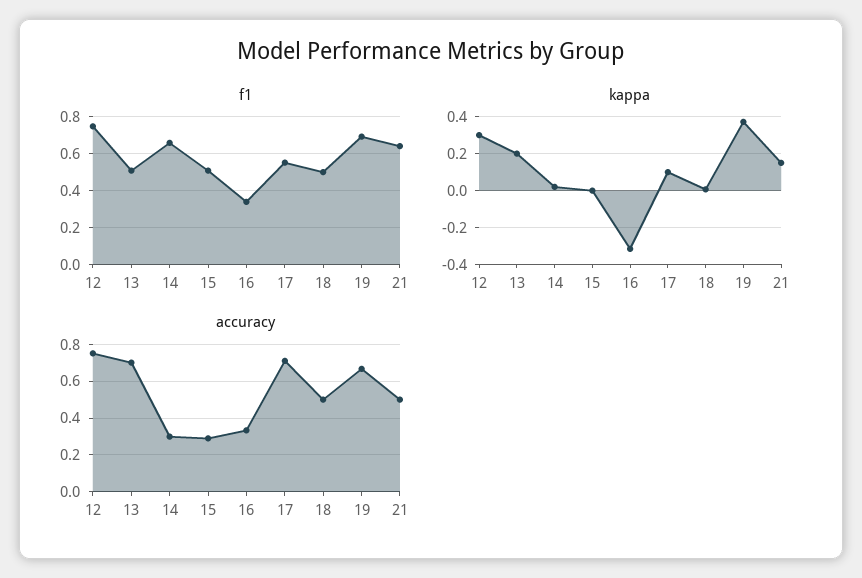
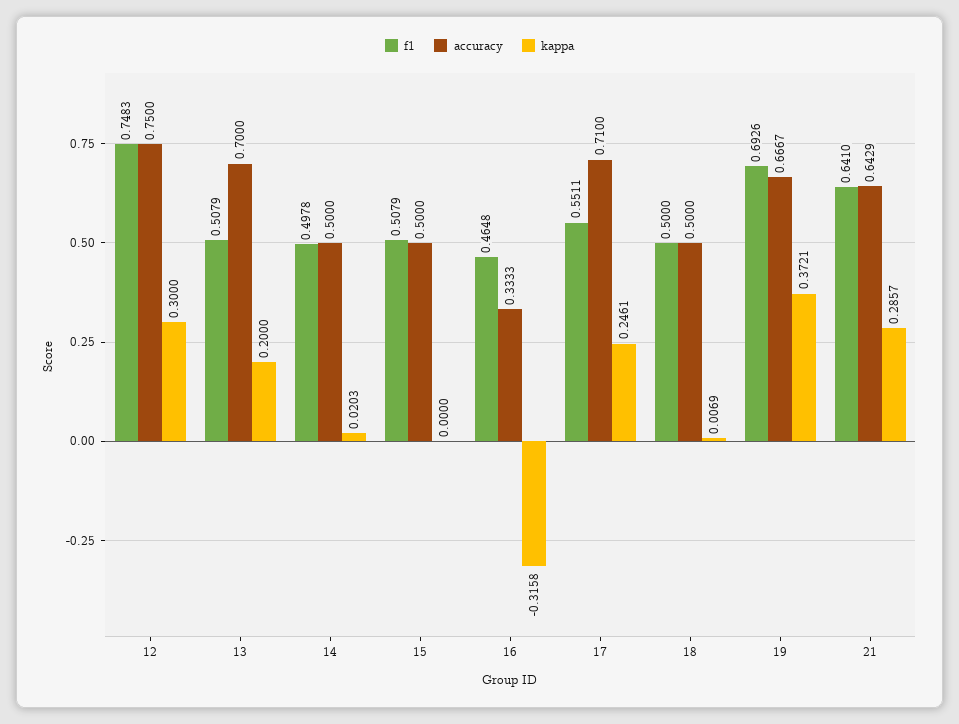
  {
    "f1": {
      "12": 0.7483,
      "13": 0.5079,
-     "14": 0.65,
+     "14": 0.4978,
      "15": 0.5079,
-     "16": 0.35,
+     "16": 0.4648,
      "17": 0.5511,
      "18": 0.5,
      "19": 0.6926,
      "21": 0.641
    },
    "kappa": {
      "12": 0.3,
      "13": 0.2,
      "14": 0.0203,
      "15": 0,
      "16": -0.3158,
-     "17": 0.1,
+     "17": 0.2461,
      "18": 0.0069,
      "19": 0.3721,
-     "21": 0.15
+     "21": 0.2857
    },
    "accuracy": {
      "12": 0.75,
      "13": 0.7,
-     "14": 0.3,
+     "14": 0.5,
-     "15": 0.3,
+     "15": 0.5,
      "16": 0.3333,
      "17": 0.71,
      "18": 0.5,
      "19": 0.6667,
-     "21": 0.5
+     "21": 0.6429
    }
  }

